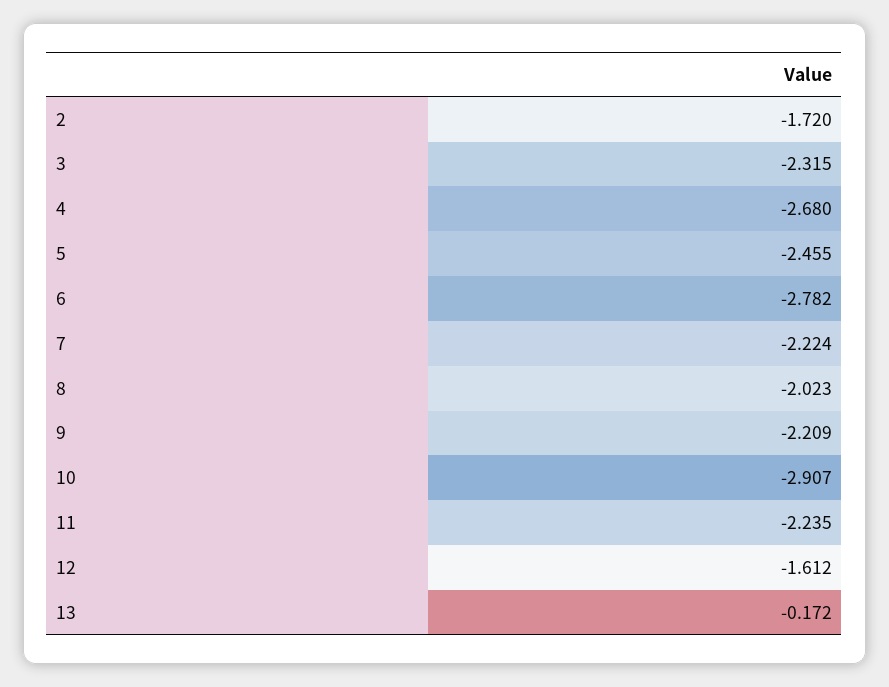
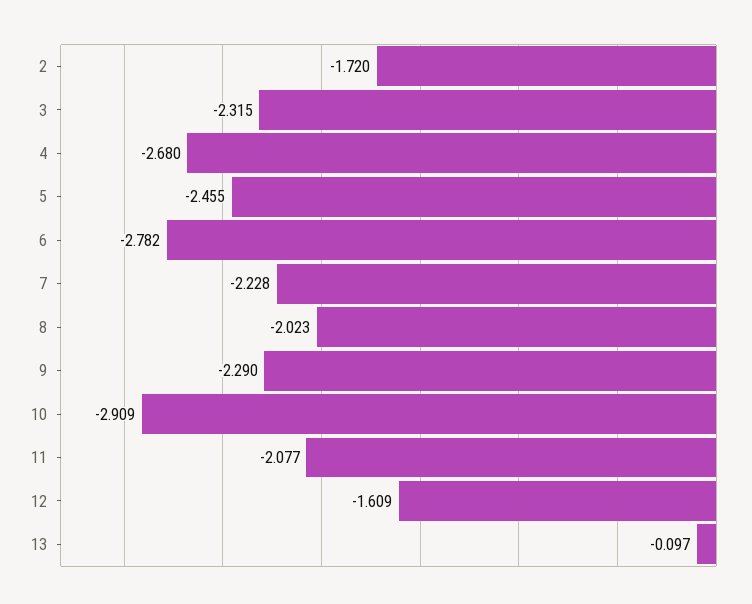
  {
    "2": -1.72,
    "3": -2.315,
    "4": -2.68,
    "5": -2.455,
    "6": -2.782,
-   "7": -2.224,
+   "7": -2.228,
    "8": -2.023,
-   "9": -2.209,
+   "9": -2.29,
-   "10": -2.907,
+   "10": -2.909,
-   "11": -2.235,
+   "11": -2.077,
-   "12": -1.612,
+   "12": -1.609,
-   "13": -0.172
+   "13": -0.097
  }

